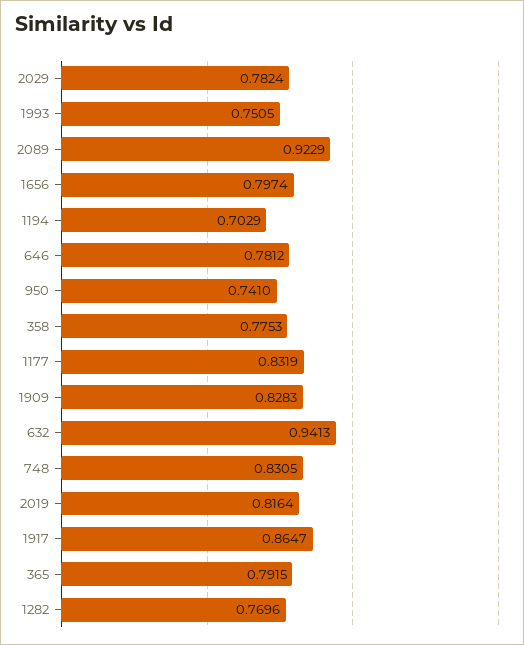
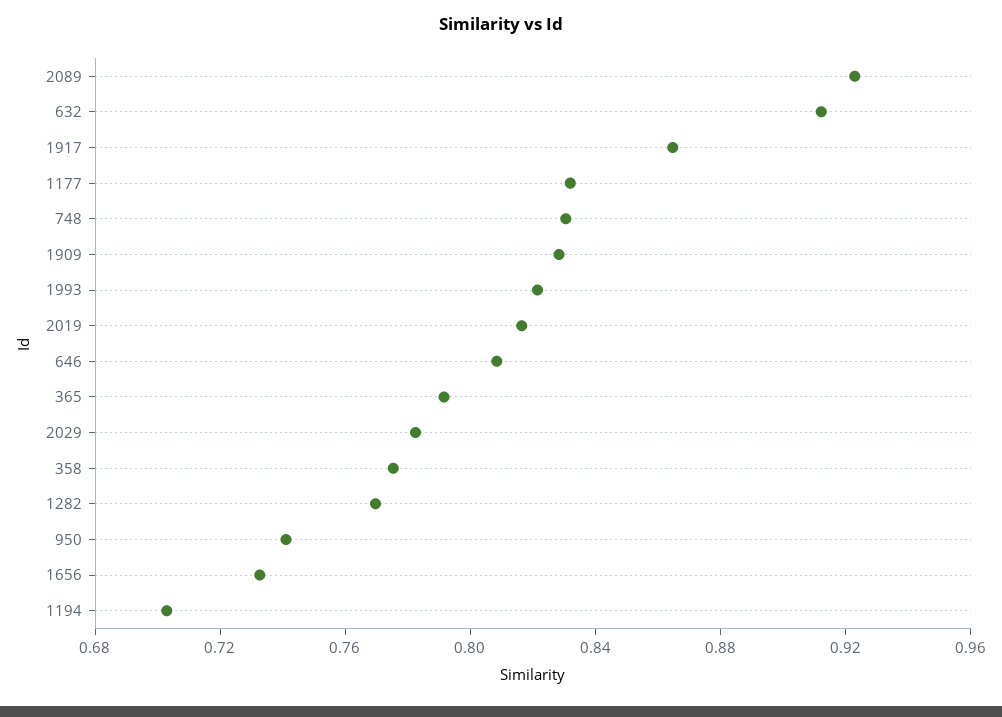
  {
    "2029": 0.7824,
-   "1993": 0.7505,
+   "1993": 0.82,
    "2089": 0.9229,
-   "1656": 0.7974,
+   "1656": 0.73,
    "1194": 0.7029,
-   "646": 0.7812,
+   "646": 0.81,
    "950": 0.741,
    "358": 0.7753,
    "1177": 0.8319,
    "1909": 0.8283,
-   "632": 0.9413,
+   "632": 0.91,
    "748": 0.8305,
    "2019": 0.8164,
    "1917": 0.8647,
    "365": 0.7915,
    "1282": 0.7696
  }

